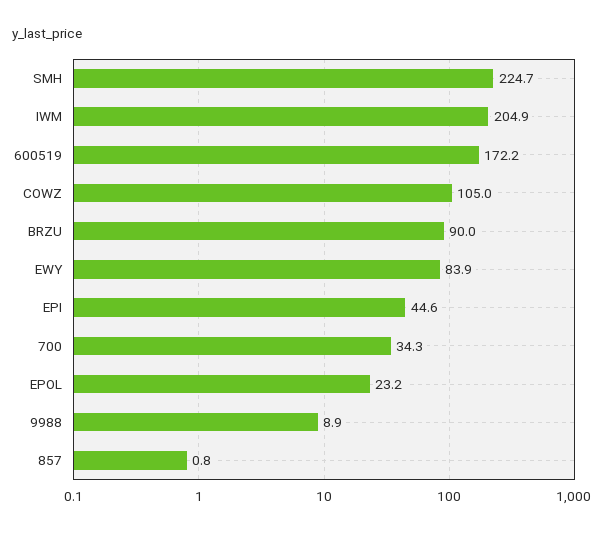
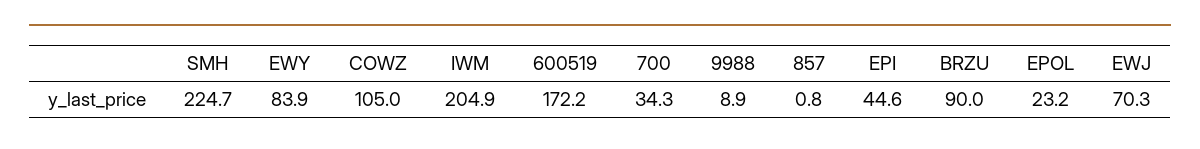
  {
    "SMH": 224.7,
    "IWM": 204.9,
    "600519": 172.2,
    "COWZ": 105,
    "BRZU": 90,
    "EWY": 83.9,
    "EPI": 44.6,
    "700": 34.3,
    "EPOL": 23.2,
    "9988": 8.9,
-   "857": 0.8
+   "857": 0.8,
+   "EWJ": 70.3
  }

